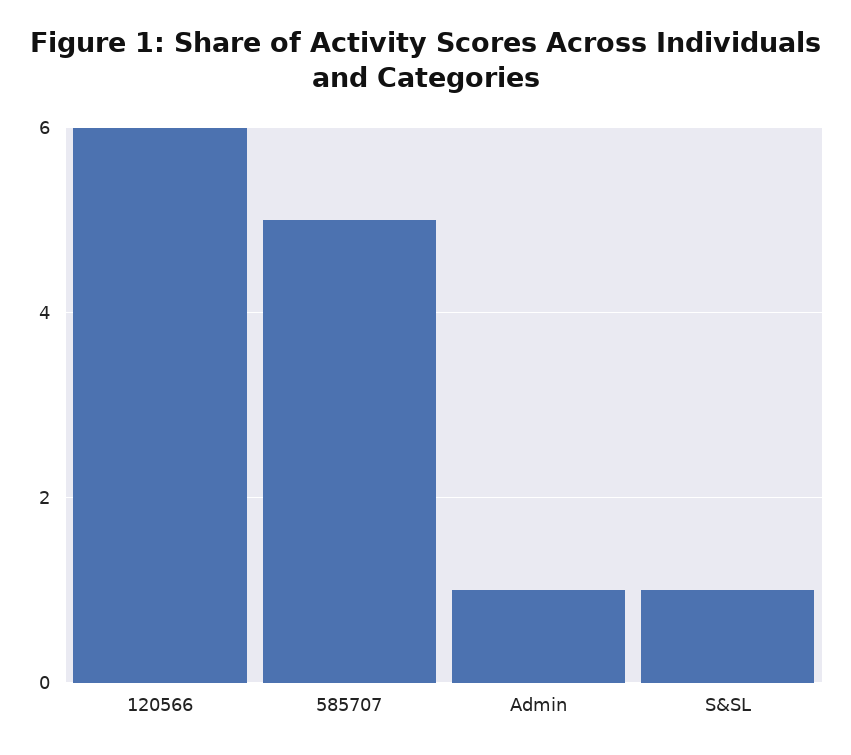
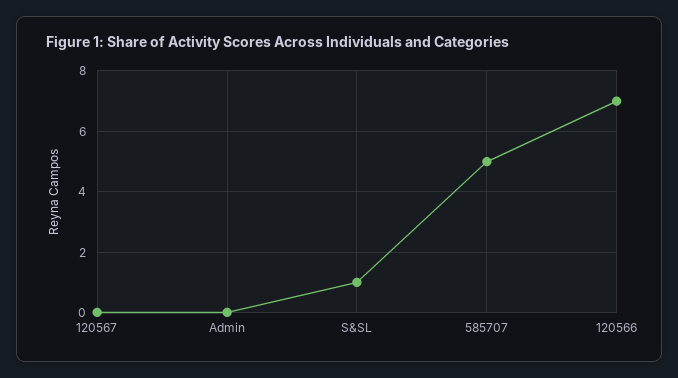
  {
-   "120566": 6,
+   "120566": 7,
    "585707": 5,
-   "Admin": 1,
+   "Admin": 0,
-   "S&SL": 1
+   "S&SL": 1,
+   "120567": 0
  }

